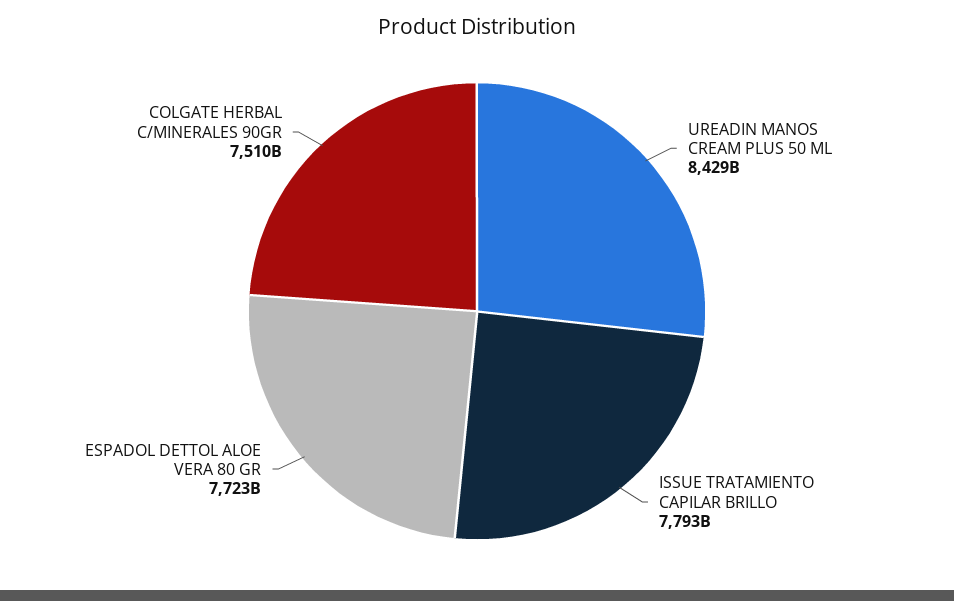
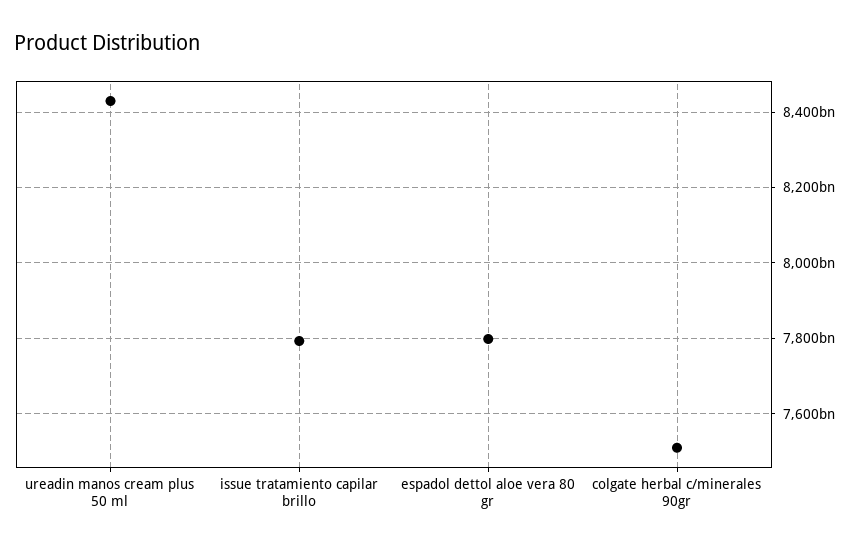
  {
    "UREADIN MANOS CREAM PLUS 50 ML": 8429000000000,
    "ISSUE TRATAMIENTO CAPILAR BRILLO": 7793000000000,
-   "ESPADOL DETTOL ALOE VERA 80 GR": 7723000000000,
+   "ESPADOL DETTOL ALOE VERA 80 GR": 7800000000000,
    "COLGATE HERBAL C/MINERALES 90GR": 7510000000000
  }

